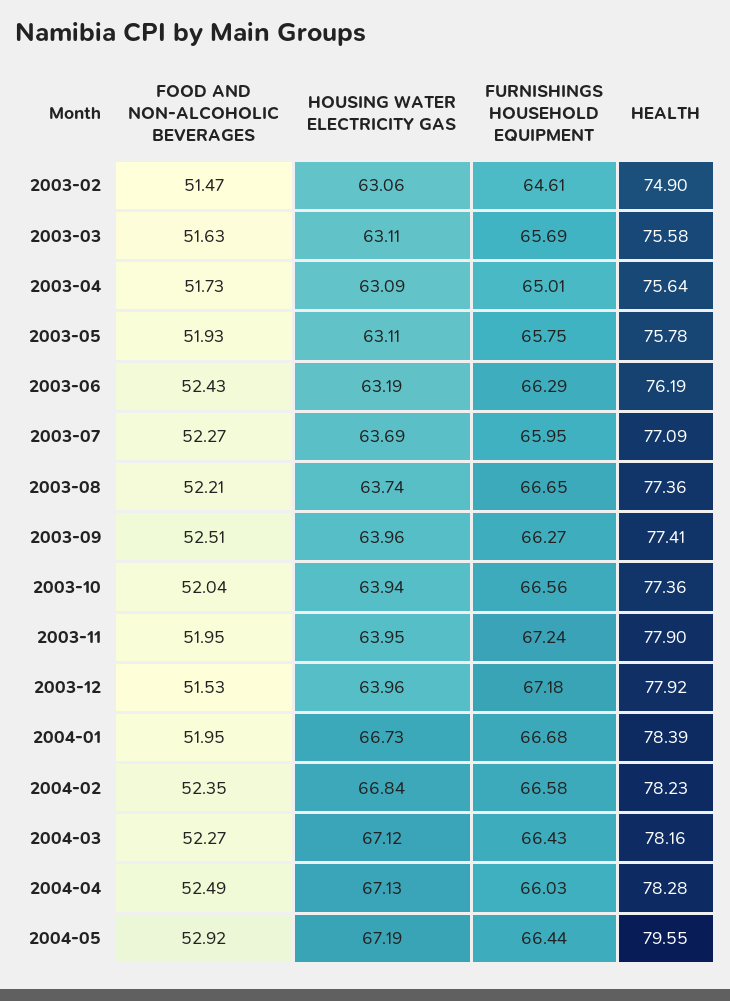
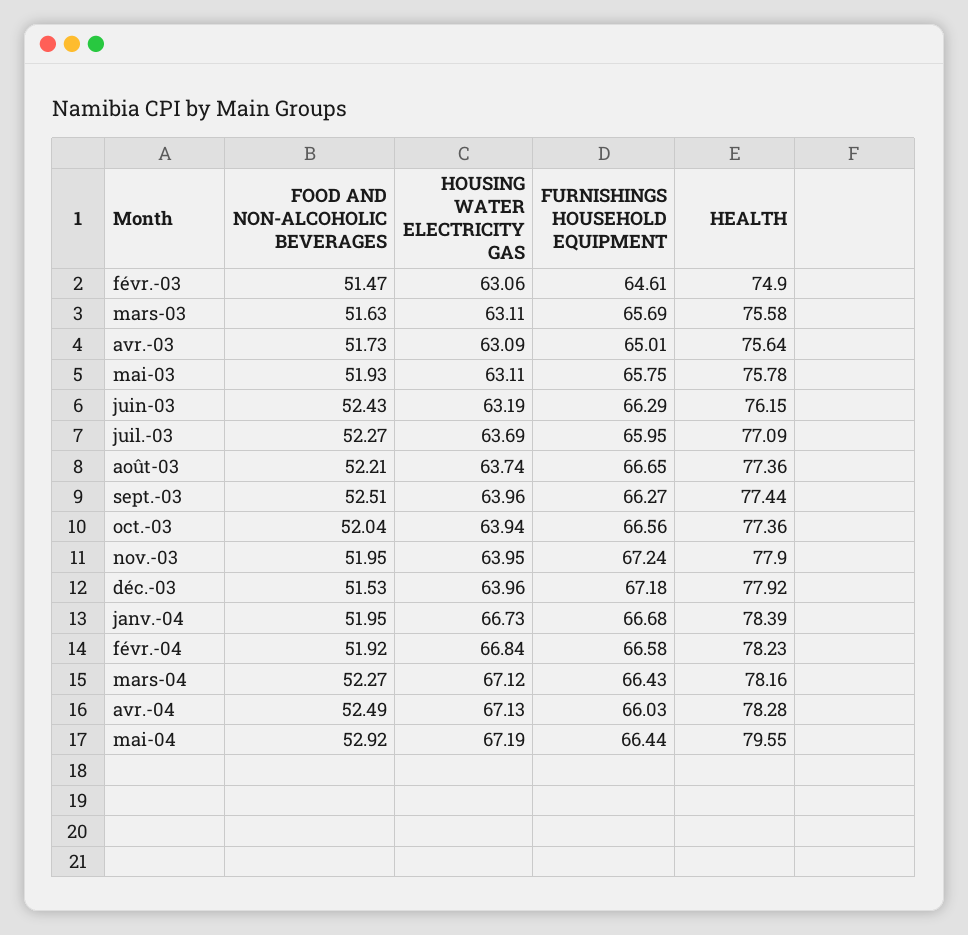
  {
    "FOOD AND NON-ALCOHOLIC BEVERAGES": {
      "2003-02": 51.47,
      "2003-03": 51.63,
      "2003-04": 51.73,
      "2003-05": 51.93,
      "2003-06": 52.43,
      "2003-07": 52.27,
      "2003-08": 52.21,
      "2003-09": 52.51,
      "2003-10": 52.04,
      "2003-11": 51.95,
      "2003-12": 51.53,
      "2004-01": 51.95,
-     "2004-02": 52.35,
+     "2004-02": 51.92,
      "2004-03": 52.27,
      "2004-04": 52.49,
      "2004-05": 52.92
    },
    "HOUSING WATER ELECTRICITY GAS": {
      "2003-02": 63.06,
      "2003-03": 63.11,
      "2003-04": 63.09,
      "2003-05": 63.11,
      "2003-06": 63.19,
      "2003-07": 63.69,
      "2003-08": 63.74,
      "2003-09": 63.96,
      "2003-10": 63.94,
      "2003-11": 63.95,
      "2003-12": 63.96,
      "2004-01": 66.73,
      "2004-02": 66.84,
      "2004-03": 67.12,
      "2004-04": 67.13,
      "2004-05": 67.19
    },
    "FURNISHINGS HOUSEHOLD EQUIPMENT": {
      "2003-02": 64.61,
      "2003-03": 65.69,
      "2003-04": 65.01,
      "2003-05": 65.75,
      "2003-06": 66.29,
      "2003-07": 65.95,
      "2003-08": 66.65,
      "2003-09": 66.27,
      "2003-10": 66.56,
      "2003-11": 67.24,
      "2003-12": 67.18,
      "2004-01": 66.68,
      "2004-02": 66.58,
      "2004-03": 66.43,
      "2004-04": 66.03,
      "2004-05": 66.44
    },
    "HEALTH": {
      "2003-02": 74.9,
      "2003-03": 75.58,
      "2003-04": 75.64,
      "2003-05": 75.78,
-     "2003-06": 76.19,
+     "2003-06": 76.15,
      "2003-07": 77.09,
      "2003-08": 77.36,
-     "2003-09": 77.41,
+     "2003-09": 77.44,
      "2003-10": 77.36,
      "2003-11": 77.9,
      "2003-12": 77.92,
      "2004-01": 78.39,
      "2004-02": 78.23,
      "2004-03": 78.16,
      "2004-04": 78.28,
      "2004-05": 79.55
    }
  }

